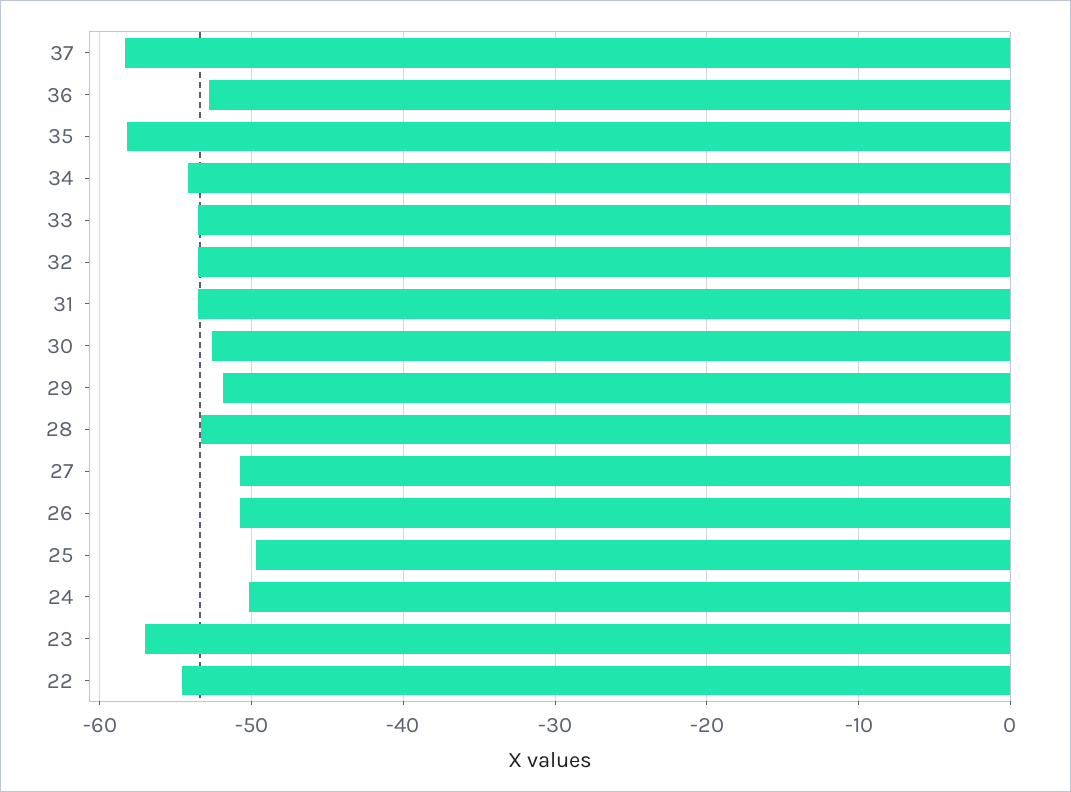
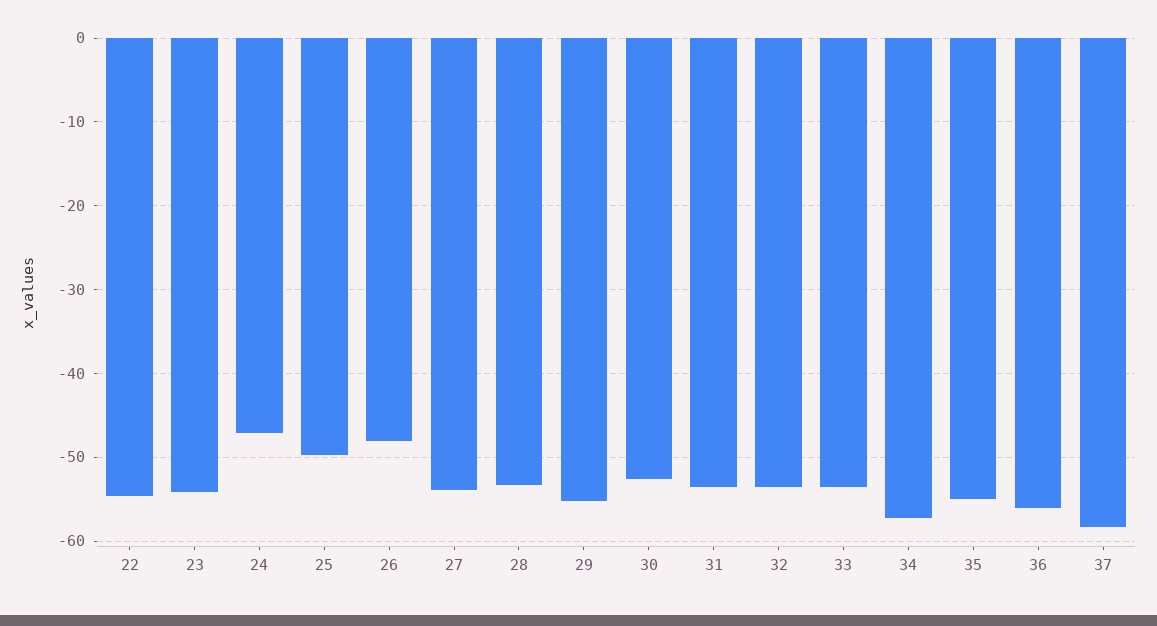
  {
    "37": -58,
-   "36": -53,
+   "36": -56,
-   "35": -58,
+   "35": -55,
-   "34": -54,
+   "34": -57,
    "33": -54,
    "32": -54,
    "31": -54,
    "30": -53,
-   "29": -52,
+   "29": -55,
    "28": -53,
-   "27": -51,
+   "27": -54,
-   "26": -51,
+   "26": -48,
    "25": -50,
-   "24": -50,
+   "24": -47,
-   "23": -57,
+   "23": -54,
    "22": -55
  }

